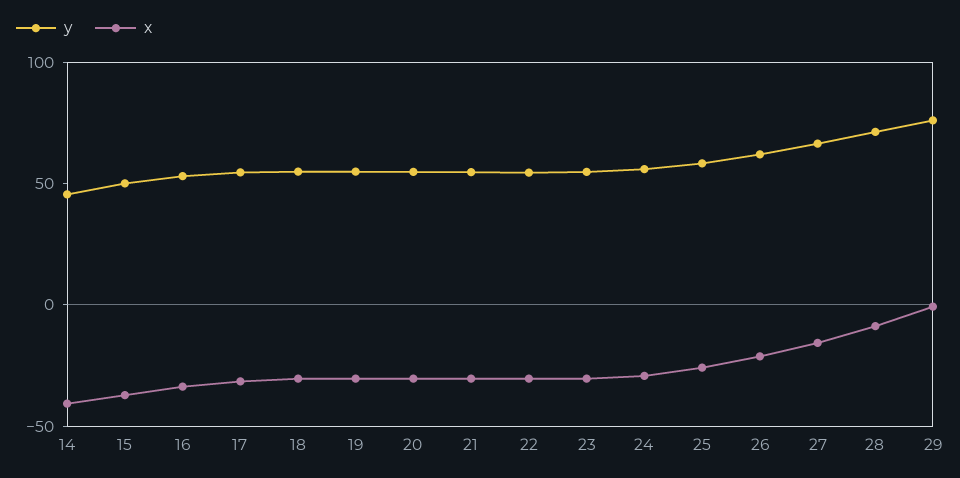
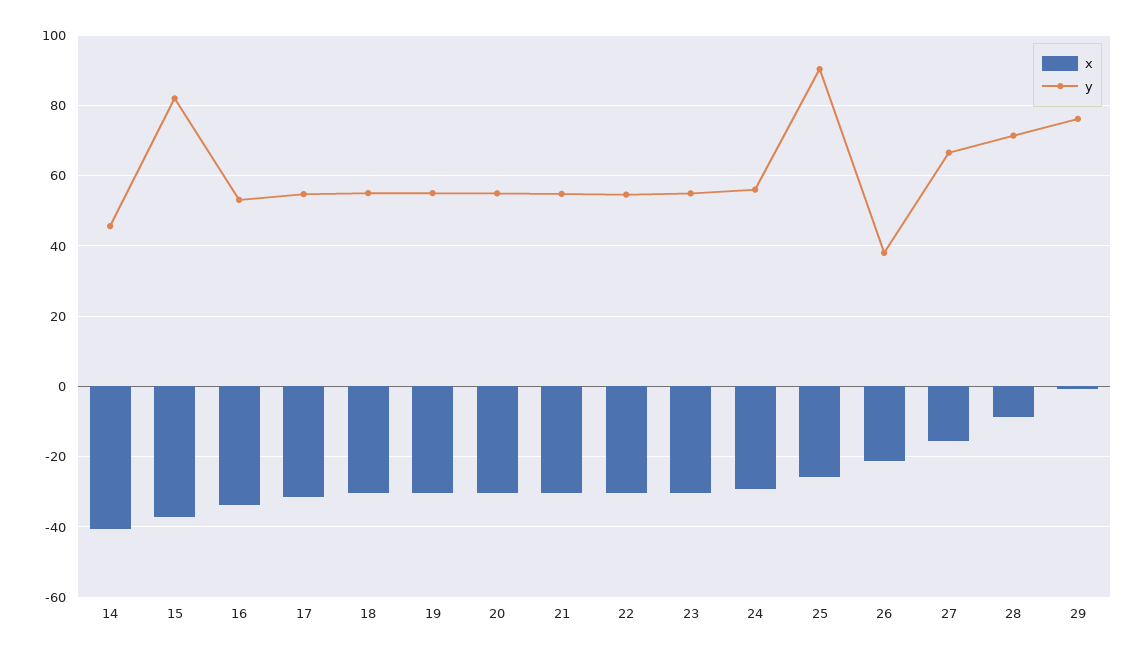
  {
    "y": {
      "14": 46,
-     "15": 50,
+     "15": 82,
      "16": 54,
      "17": 54,
      "18": 56,
      "19": 56,
      "20": 54,
      "21": 54,
      "22": 54,
      "23": 54,
      "24": 56,
-     "25": 60,
+     "25": 90,
-     "26": 60,
+     "26": 38,
      "27": 66,
      "28": 72,
      "29": 76
    },
    "x": {
      "14": -40,
      "15": -38,
      "16": -34,
      "17": -32,
      "18": -30,
      "19": -30,
      "20": -30,
      "21": -30,
      "22": -30,
      "23": -30,
      "24": -30,
      "25": -26,
      "26": -22,
      "27": -16,
      "28": -8,
      "29": 0
    }
  }

